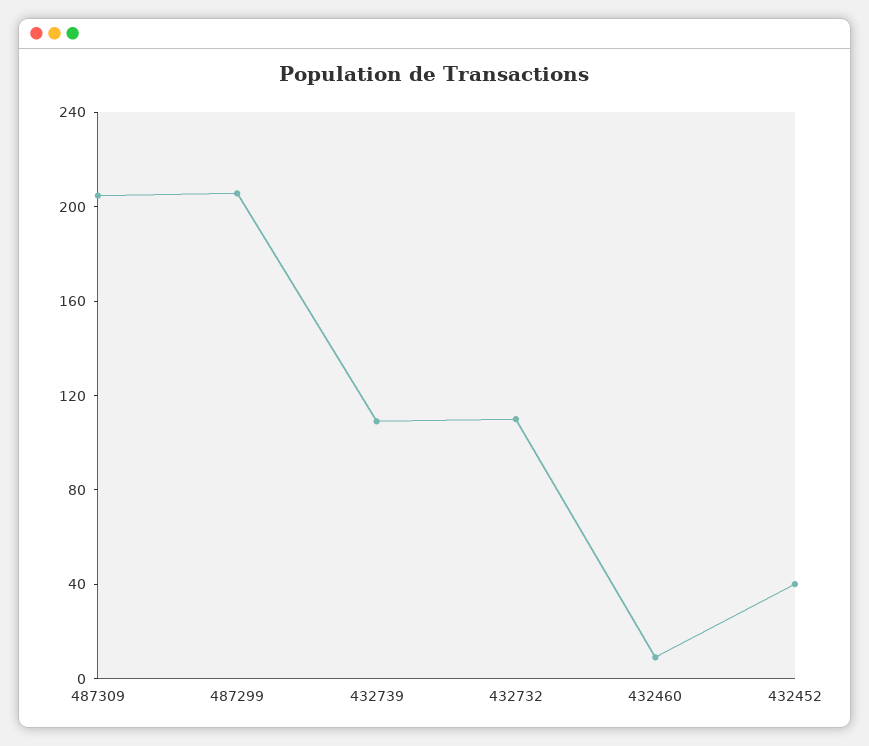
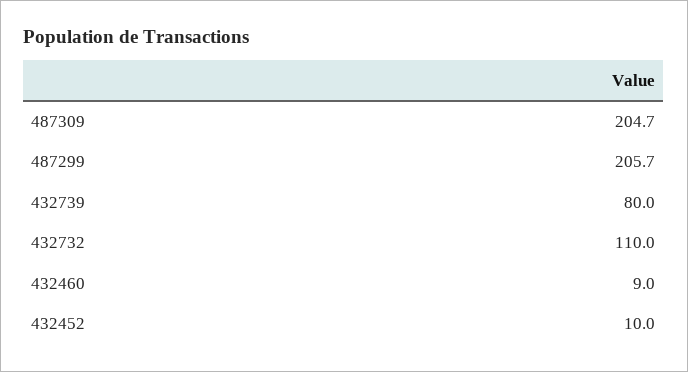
  {
    "487309": 204.7,
    "487299": 205.7,
-   "432739": 110,
+   "432739": 80,
    "432732": 110,
    "432460": 9,
-   "432452": 40
+   "432452": 10
  }

